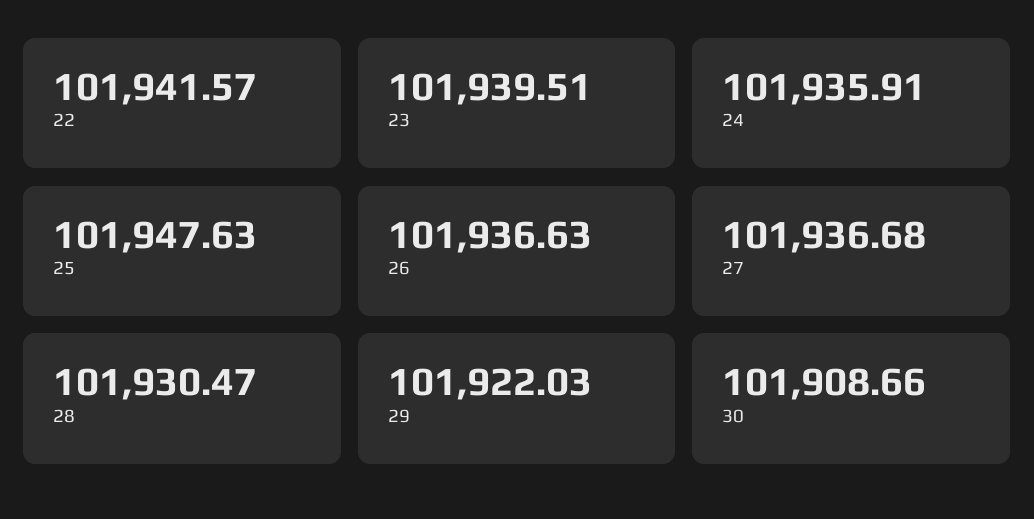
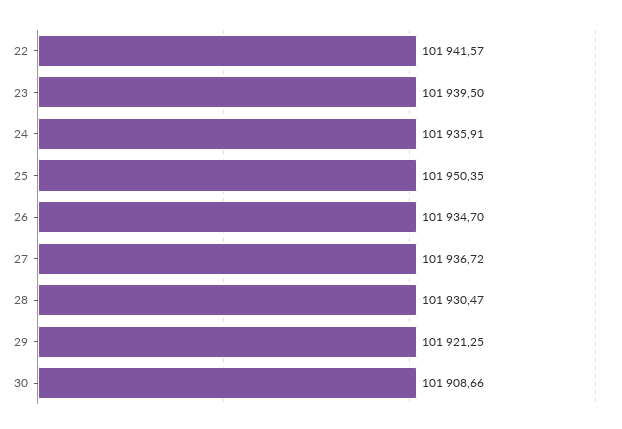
  {
    "22": 101941.57,
-   "23": 101939.51,
+   "23": 101939.5,
    "24": 101935.91,
-   "25": 101947.63,
+   "25": 101950.35,
-   "26": 101936.63,
+   "26": 101934.7,
-   "27": 101936.68,
+   "27": 101936.72,
    "28": 101930.47,
-   "29": 101922.03,
+   "29": 101921.25,
    "30": 101908.66
  }

